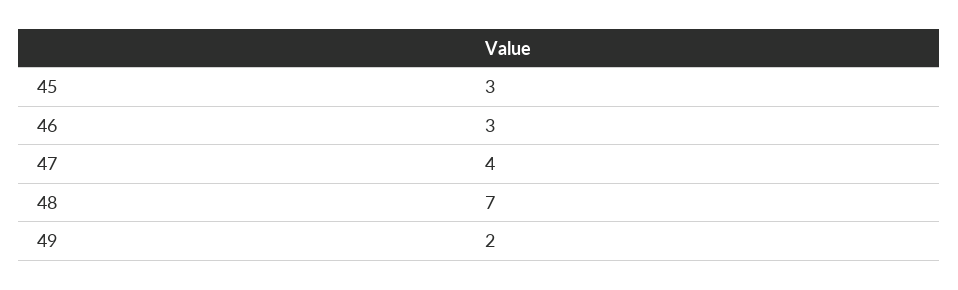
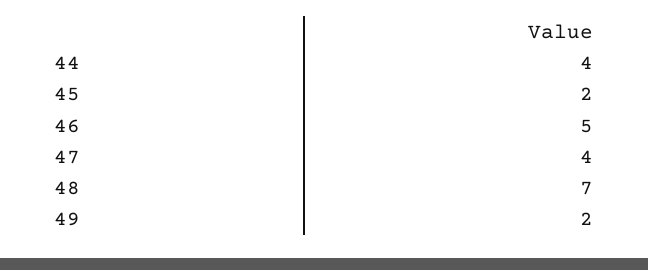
  {
-   "45": 3,
+   "45": 2,
-   "46": 3,
+   "46": 5,
    "47": 4,
    "48": 7,
-   "49": 2
+   "49": 2,
+   "44": 4
  }

